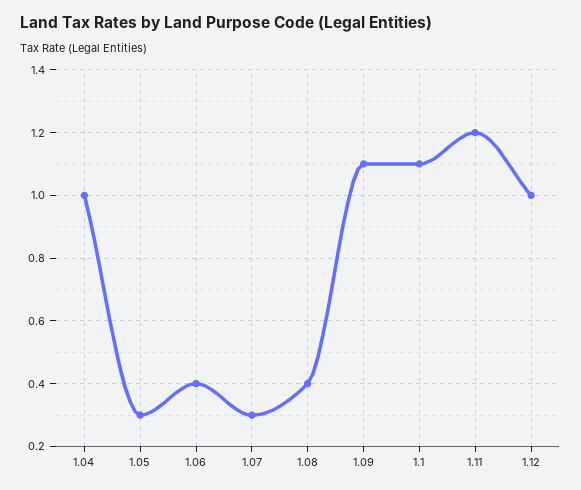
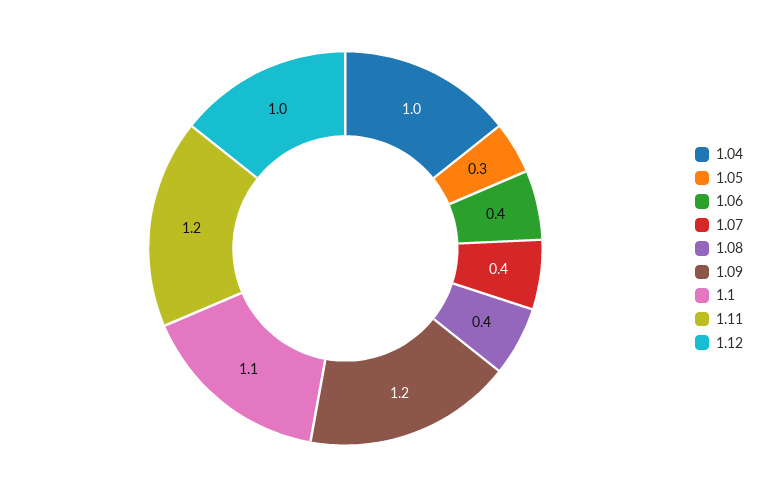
  {
    "1.04": 1,
    "1.05": 0.3,
    "1.06": 0.4,
-   "1.07": 0.3,
+   "1.07": 0.4,
    "1.08": 0.4,
-   "1.09": 1.1,
+   "1.09": 1.2,
    "1.1": 1.1,
    "1.11": 1.2,
    "1.12": 1
  }

